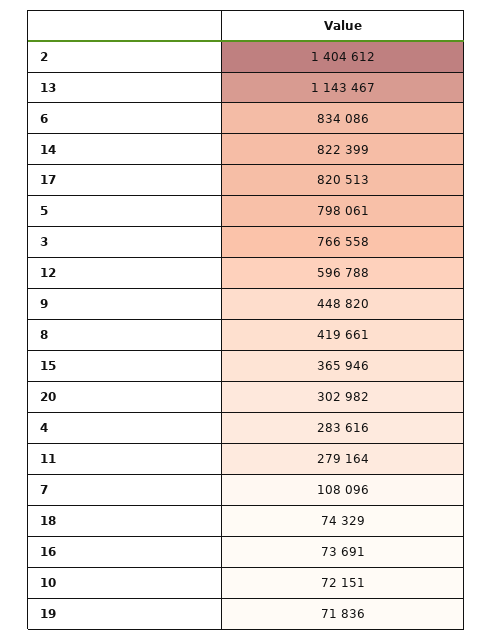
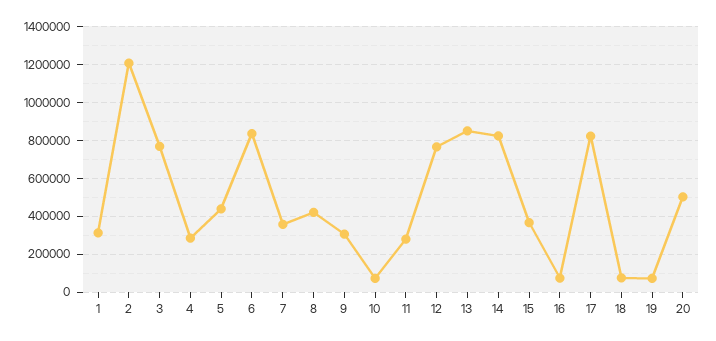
  {
-   "2": 1404612,
+   "2": 1200000,
-   "13": 1143467,
+   "13": 850000,
    "6": 834086,
    "14": 822399,
    "17": 820513,
-   "5": 798061,
+   "5": 450000,
    "3": 766558,
-   "12": 596788,
+   "12": 750000,
-   "9": 448820,
+   "9": 300000,
    "8": 419661,
    "15": 365946,
-   "20": 302982,
+   "20": 500000,
    "4": 283616,
    "11": 279164,
-   "7": 108096,
+   "7": 350000,
    "18": 74329,
    "16": 73691,
    "10": 72151,
-   "19": 71836
+   "19": 71836,
+   "1": 300000
  }

